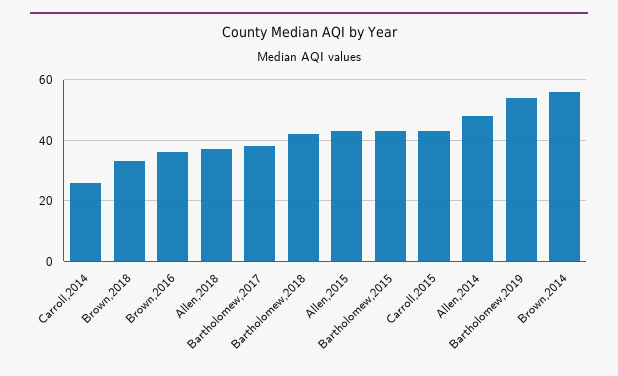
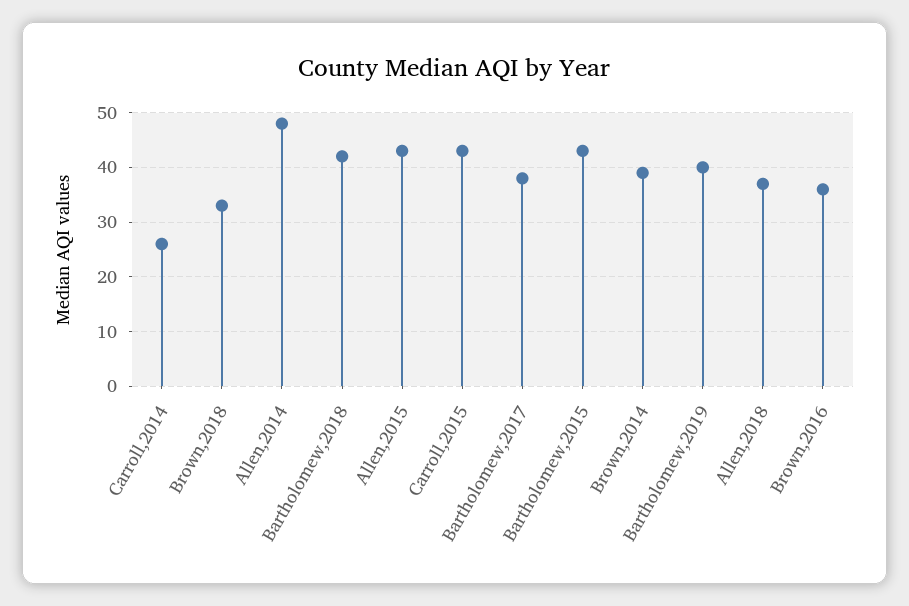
  {
    "Carroll,2014": 25,
    "Brown,2018": 35,
    "Brown,2016": 35,
    "Allen,2018": 35,
    "Bartholomew,2017": 40,
    "Bartholomew,2018": 40,
    "Allen,2015": 45,
    "Bartholomew,2015": 45,
    "Carroll,2015": 45,
    "Allen,2014": 50,
-   "Bartholomew,2019": 55,
+   "Bartholomew,2019": 40,
-   "Brown,2014": 55
+   "Brown,2014": 40
  }

